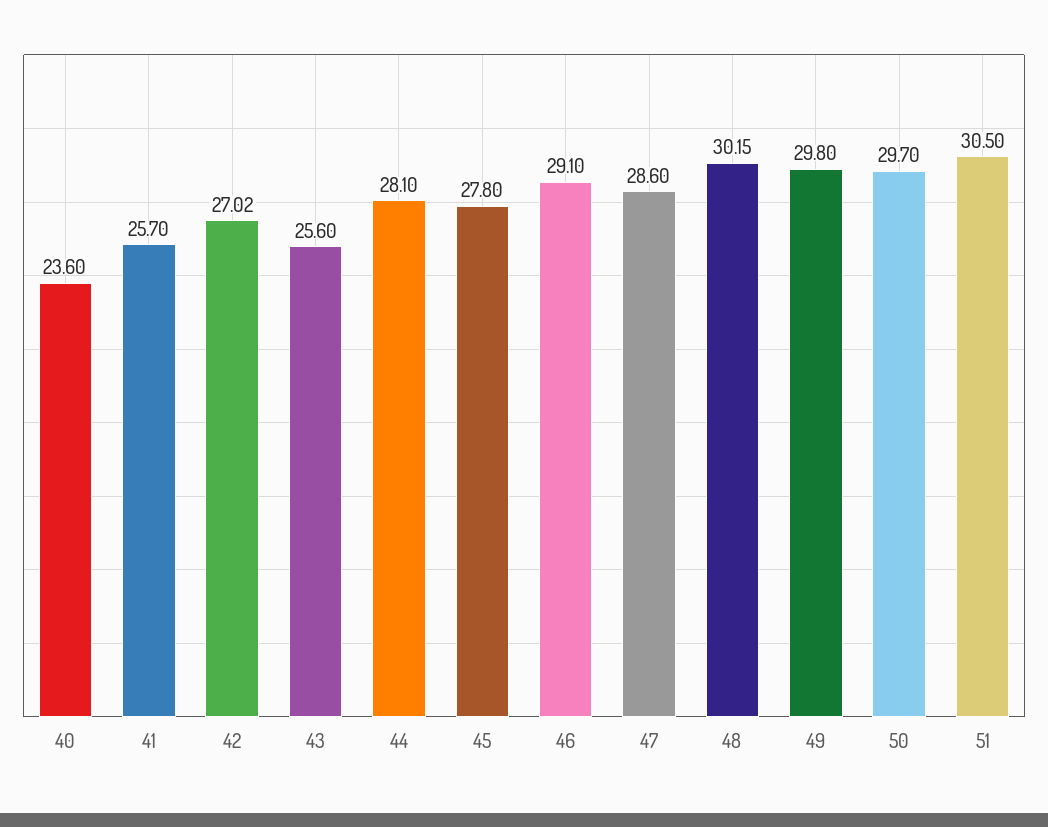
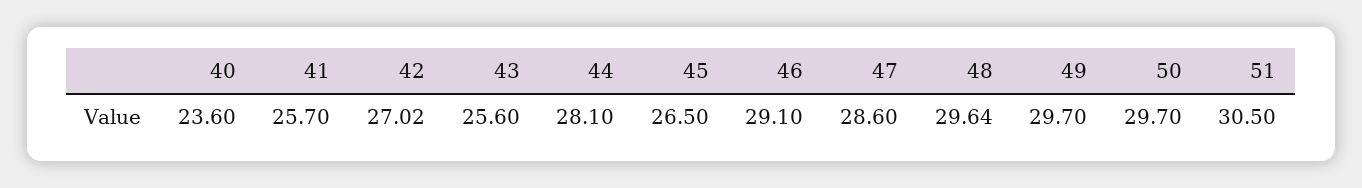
  {
    "40": 23.6,
    "41": 25.7,
    "42": 27.02,
    "43": 25.6,
    "44": 28.1,
-   "45": 27.8,
+   "45": 26.5,
    "46": 29.1,
    "47": 28.6,
-   "48": 30.15,
+   "48": 29.64,
-   "49": 29.8,
+   "49": 29.7,
    "50": 29.7,
    "51": 30.5
  }

